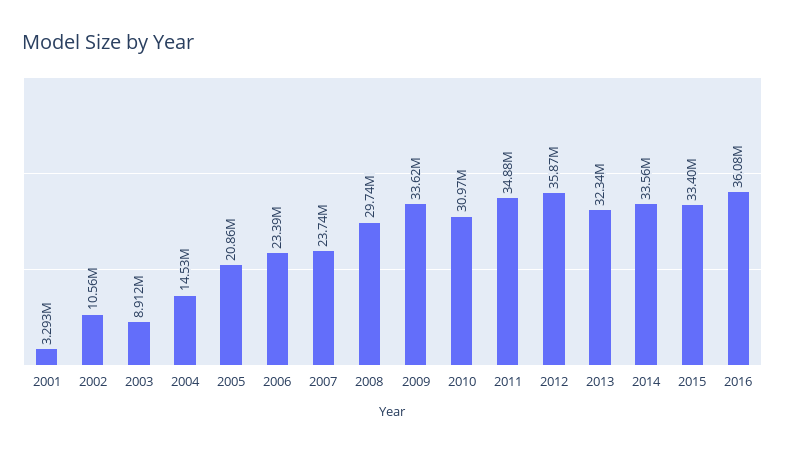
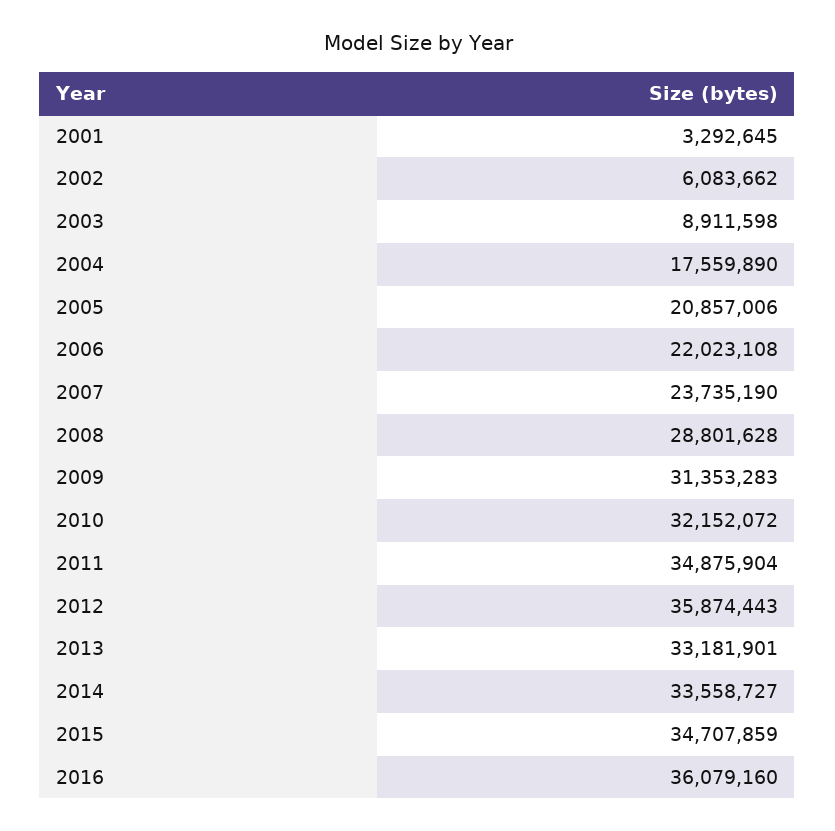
  {
    "2001": 3292645,
-   "2002": 10560000,
+   "2002": 6083662,
    "2003": 8911598,
-   "2004": 14530000,
+   "2004": 17559890,
    "2005": 20857006,
-   "2006": 23390000,
+   "2006": 22023108,
    "2007": 23735190,
-   "2008": 29740000,
+   "2008": 28801628,
-   "2009": 33620000,
+   "2009": 31353283,
-   "2010": 30970000,
+   "2010": 32152072,
    "2011": 34875904,
    "2012": 35874443,
-   "2013": 32340000,
+   "2013": 33181901,
    "2014": 33558727,
-   "2015": 33400000,
+   "2015": 34707859,
    "2016": 36079160
  }

